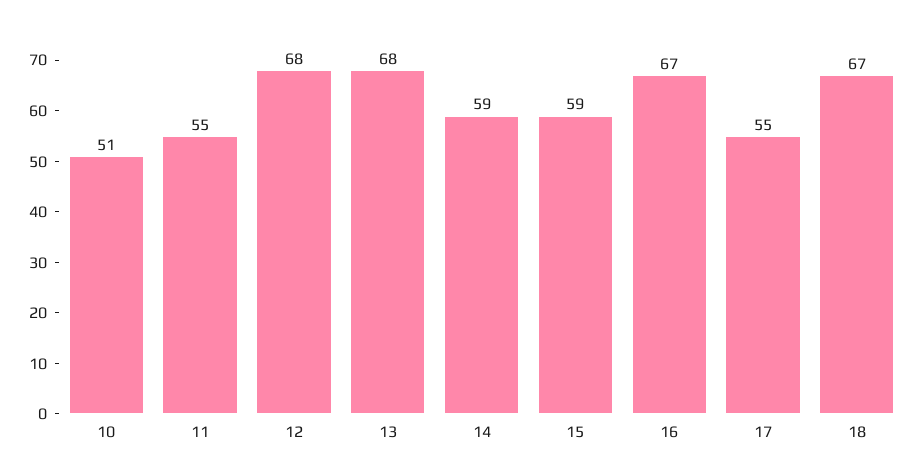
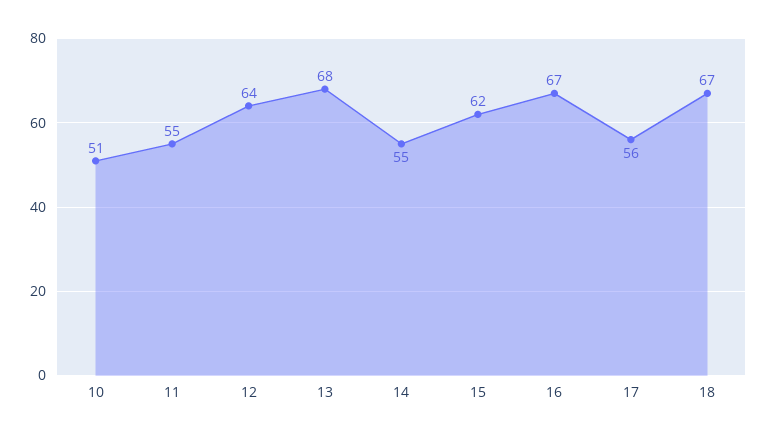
  {
    "10": 51,
    "11": 55,
-   "12": 68,
+   "12": 64,
    "13": 68,
-   "14": 59,
+   "14": 55,
-   "15": 59,
+   "15": 62,
    "16": 67,
-   "17": 55,
+   "17": 56,
    "18": 67
  }

